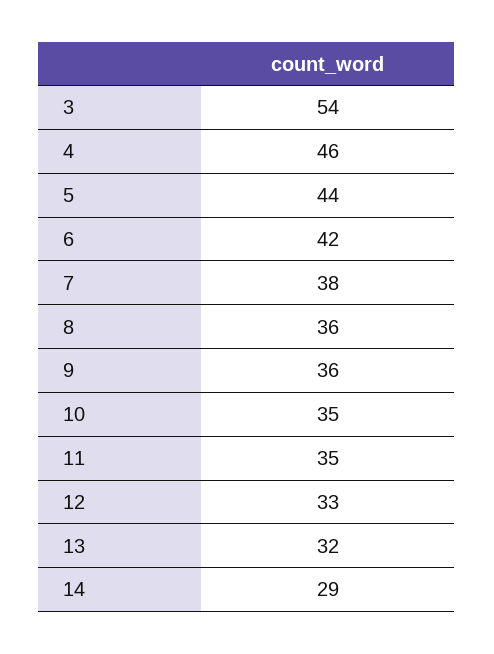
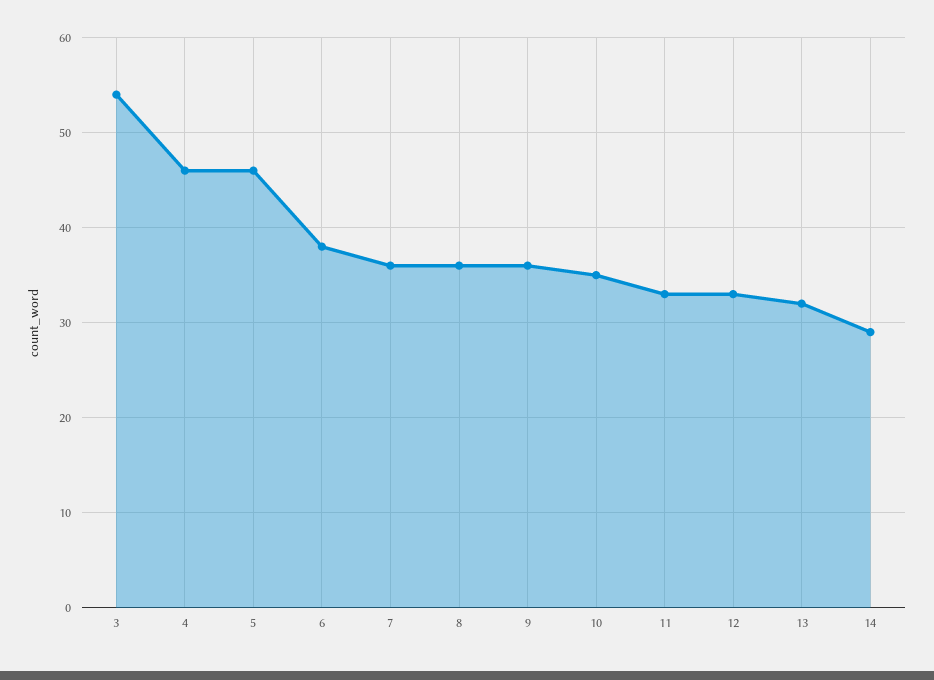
  {
    "3": 54,
    "4": 46,
-   "5": 44,
+   "5": 46,
-   "6": 42,
+   "6": 38,
-   "7": 38,
+   "7": 36,
    "8": 36,
    "9": 36,
    "10": 35,
-   "11": 35,
+   "11": 33,
    "12": 33,
    "13": 32,
    "14": 29
  }

